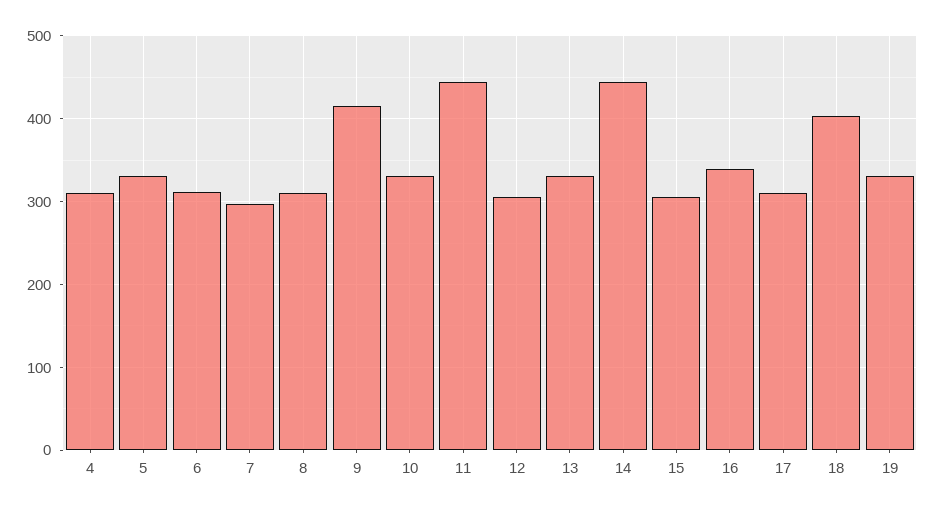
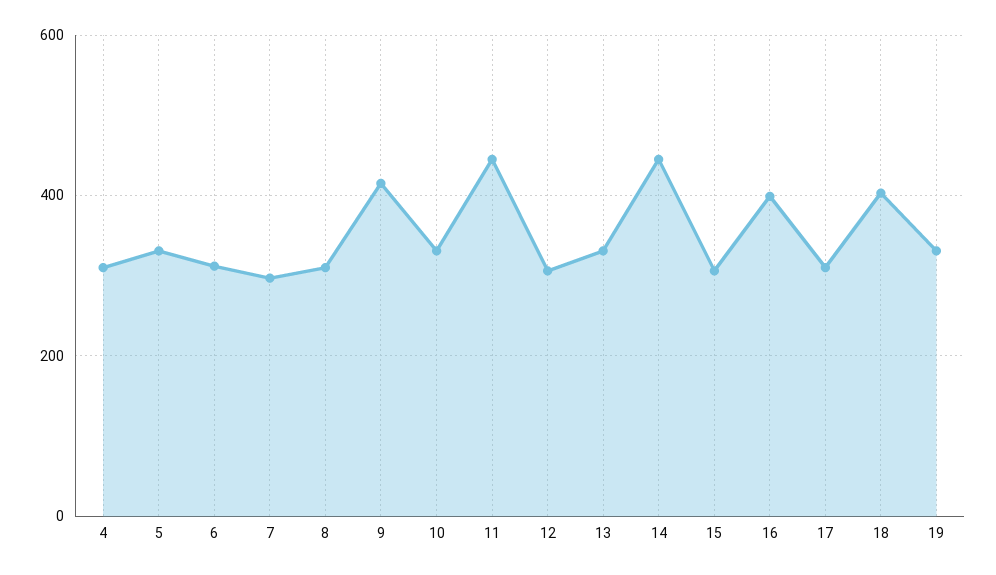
  {
    "4": 310,
    "5": 330,
    "6": 310,
    "7": 300,
    "8": 310,
    "9": 420,
    "10": 330,
    "11": 450,
    "12": 310,
    "13": 330,
    "14": 450,
    "15": 310,
-   "16": 340,
+   "16": 400,
    "17": 310,
    "18": 400,
    "19": 330
  }

